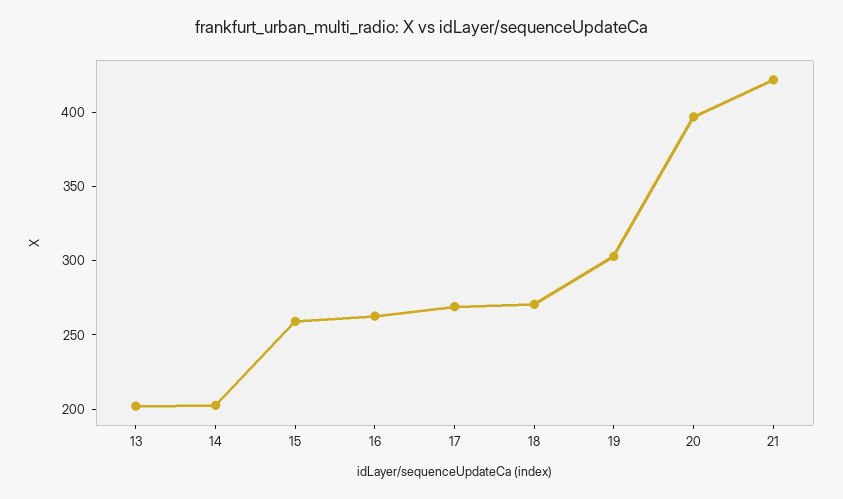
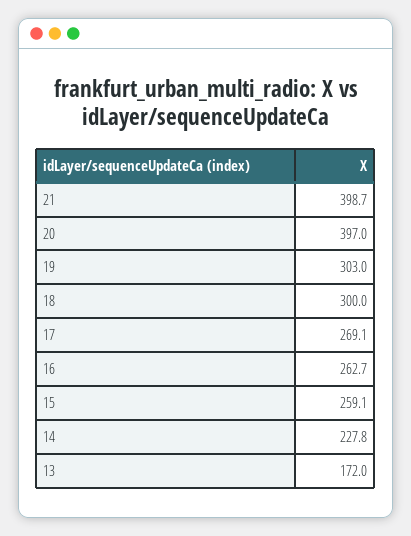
  {
-   "13": 200,
+   "13": 172,
-   "14": 200,
+   "14": 227.8,
    "15": 259.1,
    "16": 262.7,
    "17": 269.1,
-   "18": 270,
+   "18": 300,
    "19": 303,
    "20": 397,
-   "21": 420
+   "21": 398.7
  }

